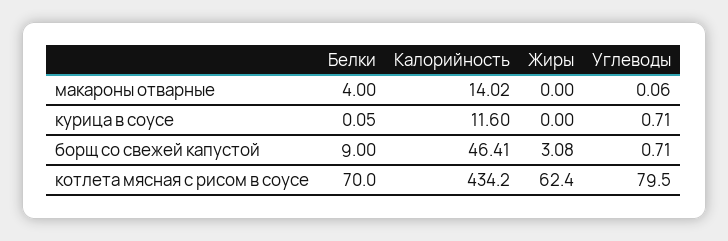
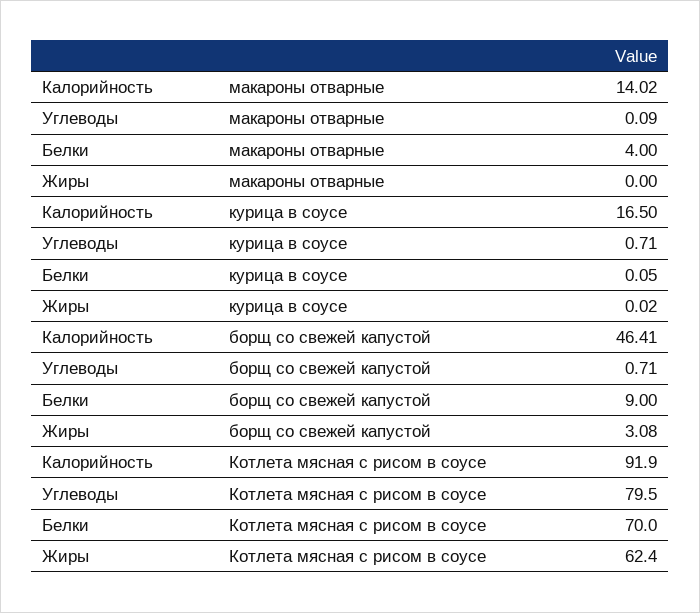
  {
    "Белки": {
      "макароны отварные": 4,
      "курица в соусе": 0.05,
      "борщ со свежей капустой": 9,
      "котлета мясная с рисом в соусе": 70
    },
    "Калорийность": {
      "макароны отварные": 14.02,
-     "курица в соусе": 11.6,
+     "курица в соусе": 16.5,
      "борщ со свежей капустой": 46.41,
-     "котлета мясная с рисом в соусе": 434.2
+     "котлета мясная с рисом в соусе": 91.9
    },
    "Жиры": {
      "макароны отварные": 0,
-     "курица в соусе": 0,
+     "курица в соусе": 0.02,
      "борщ со свежей капустой": 3.08,
      "котлета мясная с рисом в соусе": 62.4
    },
    "Углеводы": {
-     "макароны отварные": 0.06,
+     "макароны отварные": 0.09,
      "курица в соусе": 0.71,
      "борщ со свежей капустой": 0.71,
      "котлета мясная с рисом в соусе": 79.5
    }
  }

